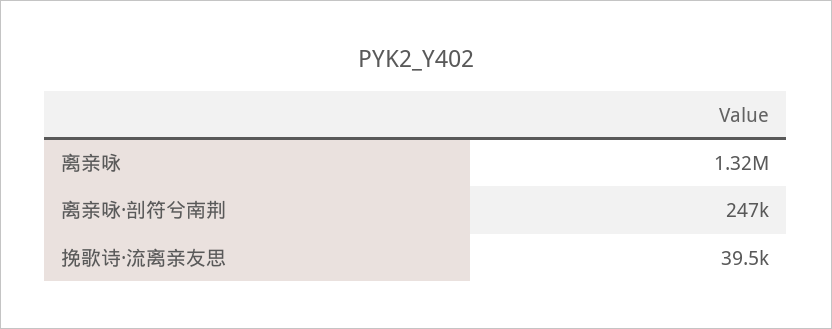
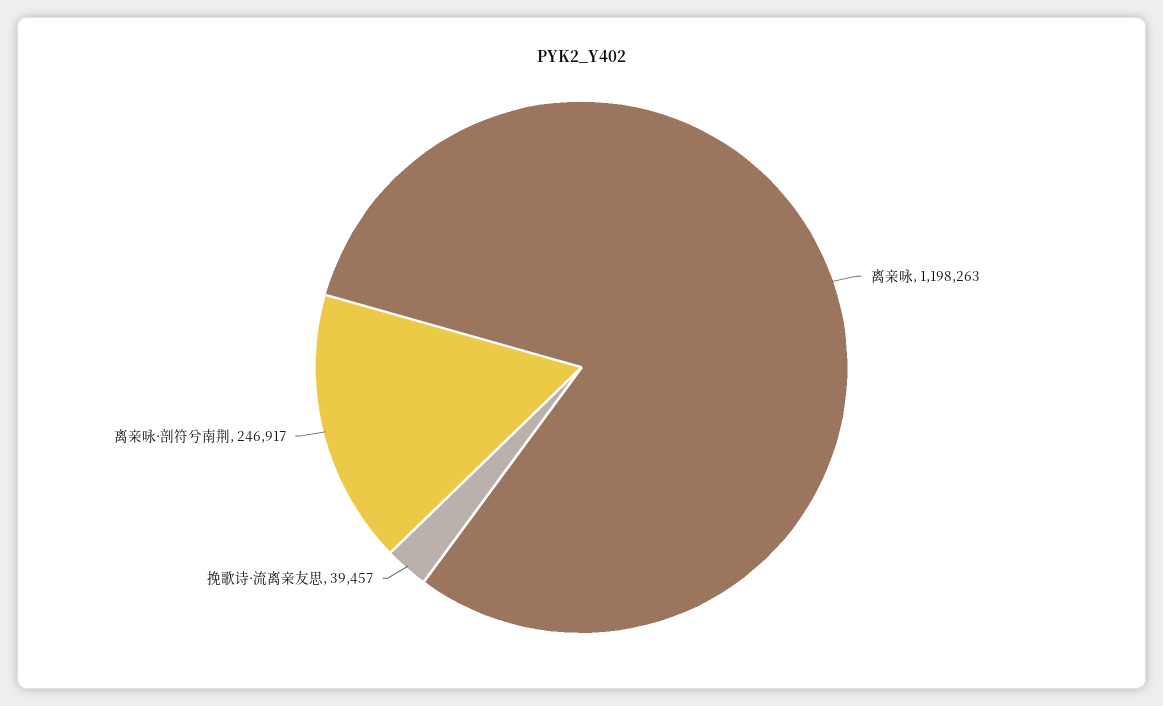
  {
-   "离亲咏": 1320000,
+   "离亲咏": 1198263,
    "离亲咏·剖符兮南荆": 246917,
    "挽歌诗·流离亲友思": 39457
  }

